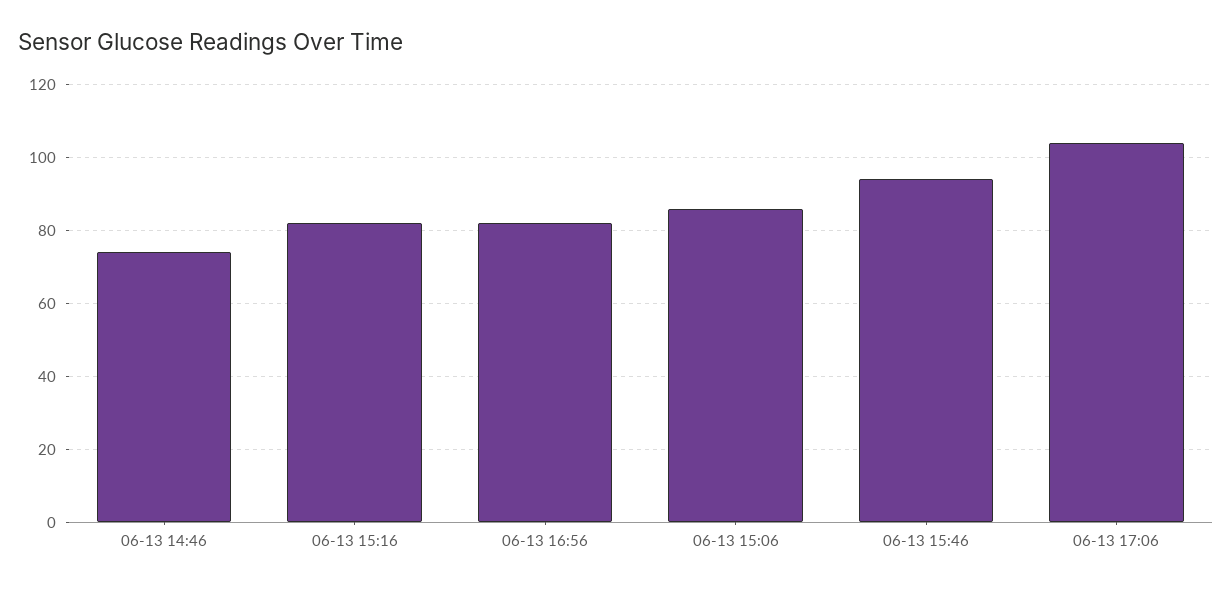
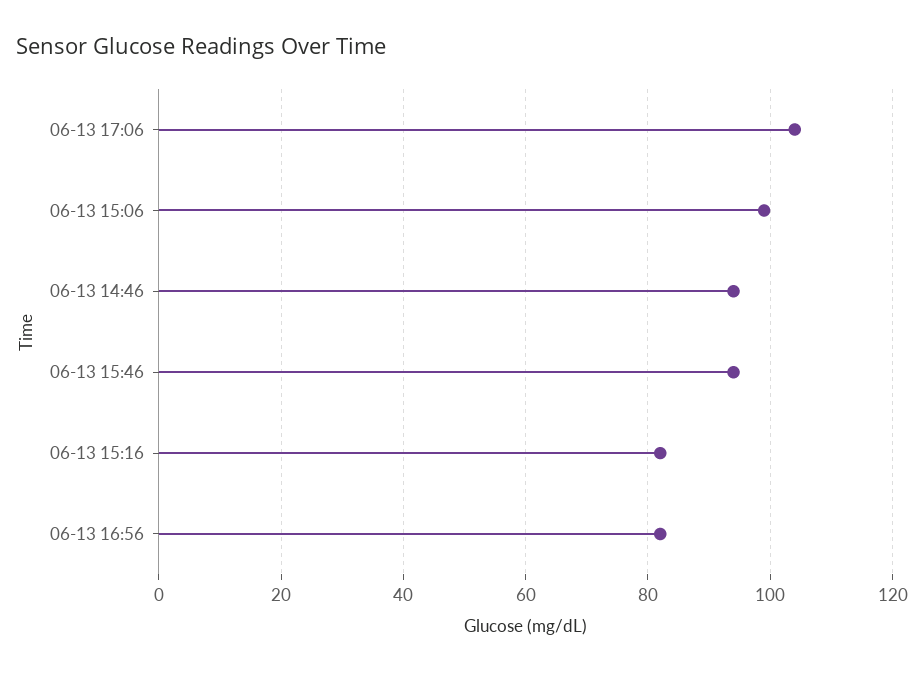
  {
-   "06-13 14:46": 75,
+   "06-13 14:46": 95,
    "06-13 15:16": 80,
    "06-13 16:56": 80,
-   "06-13 15:06": 85,
+   "06-13 15:06": 100,
    "06-13 15:46": 95,
    "06-13 17:06": 105
  }

